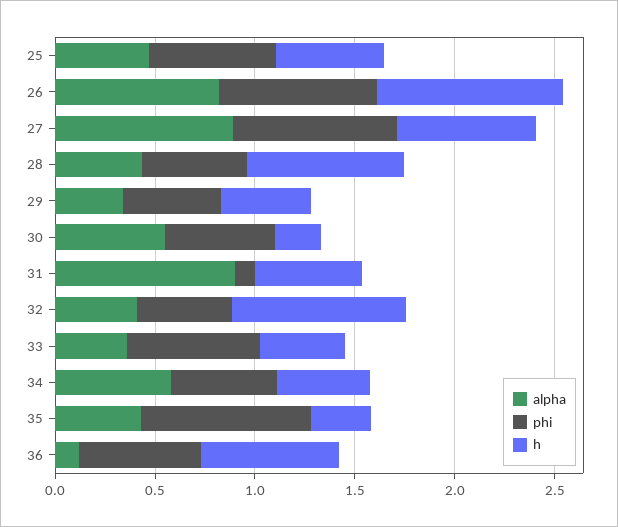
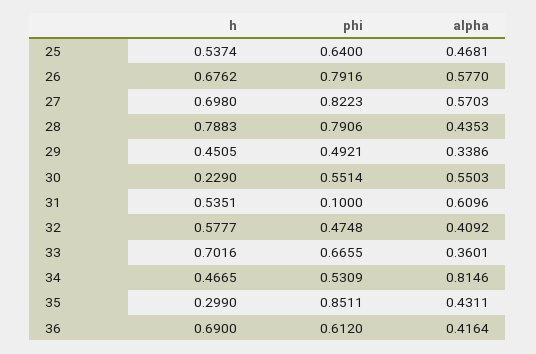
  {
    "alpha": {
      "25": 0.4681,
-     "26": 0.8,
+     "26": 0.577,
-     "27": 0.9,
+     "27": 0.5703,
      "28": 0.4353,
      "29": 0.3386,
      "30": 0.5503,
-     "31": 0.9,
+     "31": 0.6096,
      "32": 0.4092,
      "33": 0.3601,
-     "34": 0.6,
+     "34": 0.8146,
      "35": 0.4311,
-     "36": 0.1
+     "36": 0.4164
    },
    "phi": {
      "25": 0.64,
      "26": 0.7916,
      "27": 0.8223,
-     "28": 0.5,
+     "28": 0.7906,
      "29": 0.4921,
      "30": 0.5514,
      "31": 0.1,
      "32": 0.4748,
      "33": 0.6655,
      "34": 0.5309,
      "35": 0.8511,
      "36": 0.612
    },
    "h": {
      "25": 0.5374,
-     "26": 0.9,
+     "26": 0.6762,
      "27": 0.698,
      "28": 0.7883,
      "29": 0.4505,
      "30": 0.229,
      "31": 0.5351,
-     "32": 0.9,
+     "32": 0.5777,
-     "33": 0.4,
+     "33": 0.7016,
      "34": 0.4665,
      "35": 0.299,
      "36": 0.69
    }
  }

